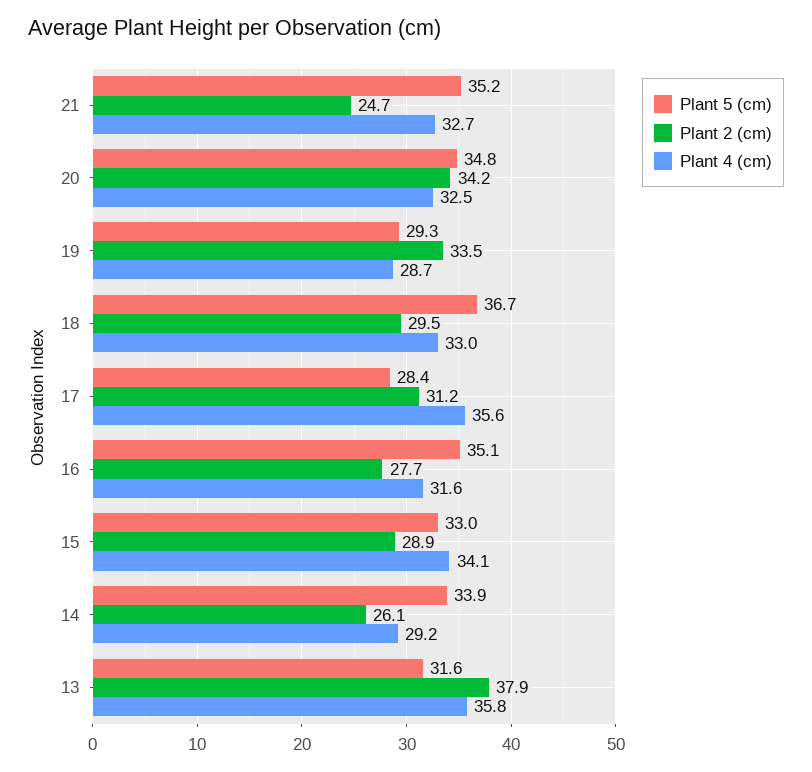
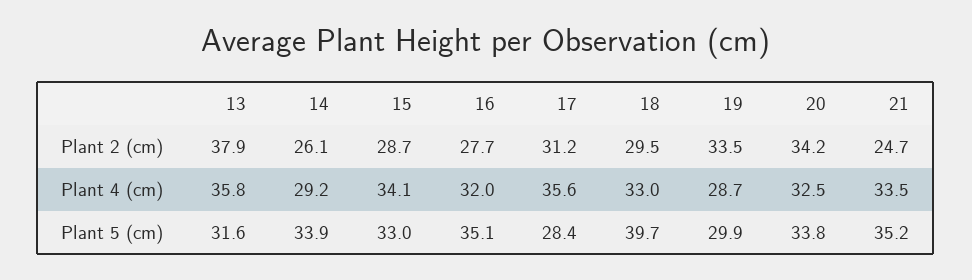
  {
    "Plant 5 (cm)": {
      "21": 35.2,
-     "20": 34.8,
+     "20": 33.8,
-     "19": 29.3,
+     "19": 29.9,
-     "18": 36.7,
+     "18": 39.7,
      "17": 28.4,
      "16": 35.1,
      "15": 33,
      "14": 33.9,
      "13": 31.6
    },
    "Plant 2 (cm)": {
      "21": 24.7,
      "20": 34.2,
      "19": 33.5,
      "18": 29.5,
      "17": 31.2,
      "16": 27.7,
-     "15": 28.9,
+     "15": 28.7,
      "14": 26.1,
      "13": 37.9
    },
    "Plant 4 (cm)": {
-     "21": 32.7,
+     "21": 33.5,
      "20": 32.5,
      "19": 28.7,
      "18": 33,
      "17": 35.6,
-     "16": 31.6,
+     "16": 32,
      "15": 34.1,
      "14": 29.2,
      "13": 35.8
    }
  }

